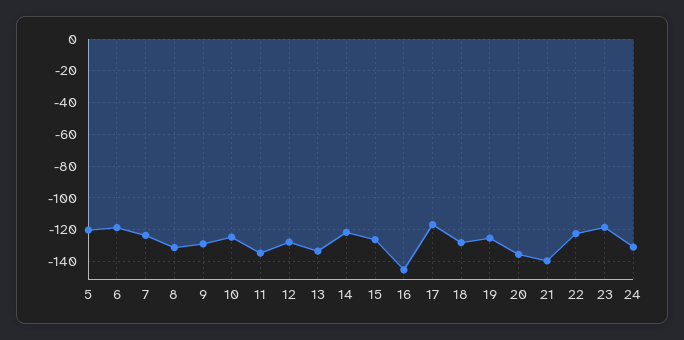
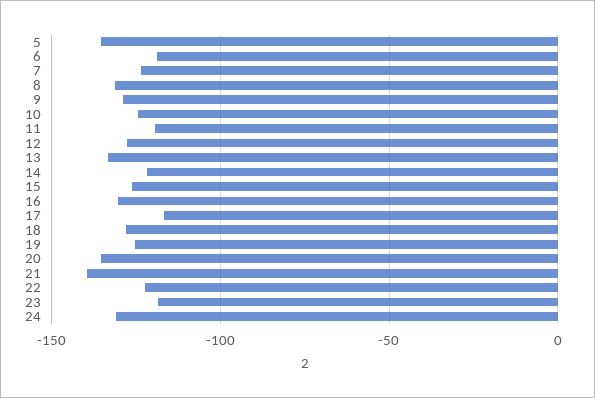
  {
-   "5": -120,
+   "5": -135,
    "6": -120,
    "7": -125,
    "8": -130,
    "9": -130,
    "10": -125,
-   "11": -135,
+   "11": -120,
    "12": -130,
    "13": -135,
    "14": -120,
    "15": -125,
-   "16": -145,
+   "16": -130,
    "17": -115,
    "18": -130,
    "19": -125,
    "20": -135,
    "21": -140,
    "22": -120,
    "23": -120,
    "24": -130
  }

